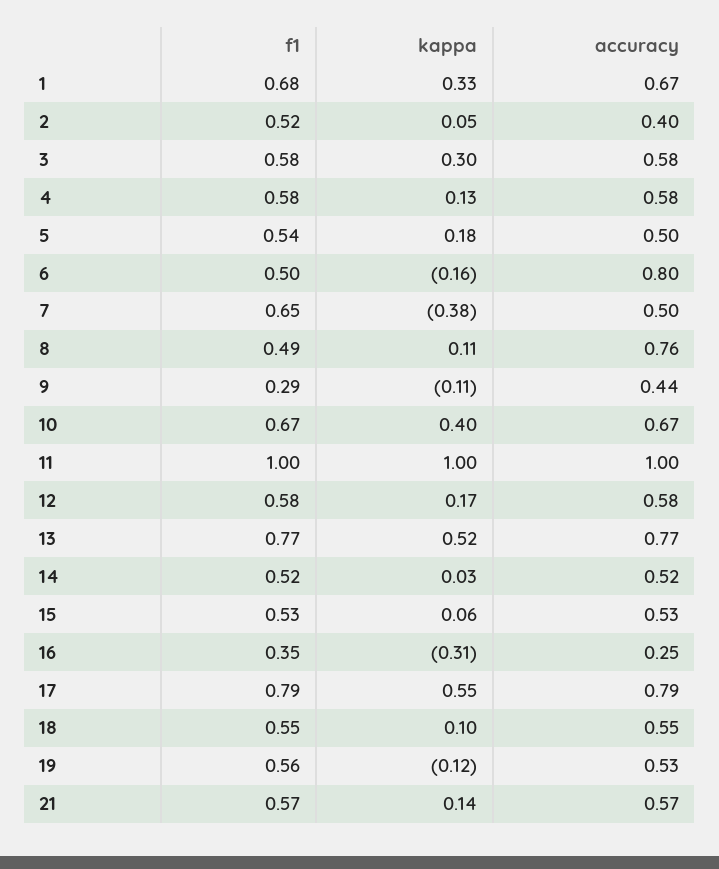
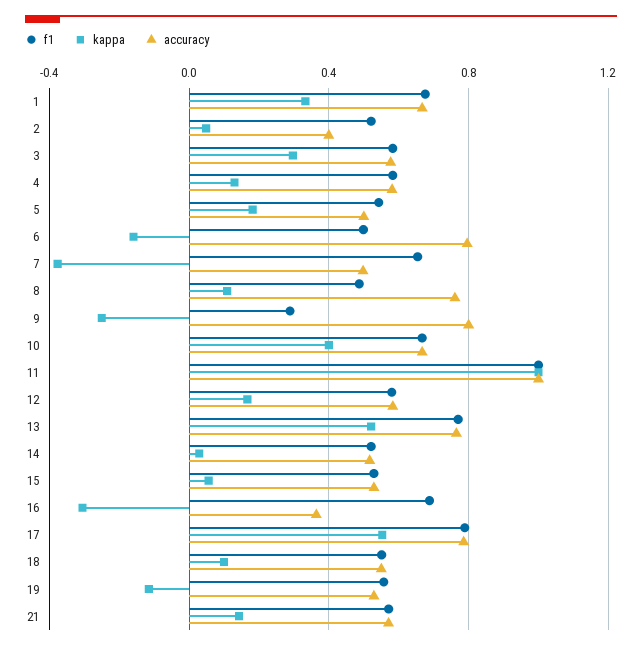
  {
    "f1": {
      "1": 0.68,
      "2": 0.52,
      "3": 0.58,
      "4": 0.58,
      "5": 0.54,
      "6": 0.5,
      "7": 0.65,
      "8": 0.49,
      "9": 0.29,
      "10": 0.67,
      "11": 1,
      "12": 0.58,
      "13": 0.77,
      "14": 0.52,
      "15": 0.53,
-     "16": 0.35,
+     "16": 0.7,
      "17": 0.79,
      "18": 0.55,
      "19": 0.56,
      "21": 0.57
    },
    "kappa": {
      "1": 0.33,
      "2": 0.05,
      "3": 0.3,
      "4": 0.13,
      "5": 0.18,
      "6": -0.16,
      "7": -0.38,
      "8": 0.11,
-     "9": -0.11,
+     "9": -0.25,
      "10": 0.4,
      "11": 1,
      "12": 0.17,
      "13": 0.52,
      "14": 0.03,
      "15": 0.06,
      "16": -0.31,
      "17": 0.55,
      "18": 0.1,
      "19": -0.12,
      "21": 0.14
    },
    "accuracy": {
      "1": 0.67,
      "2": 0.4,
      "3": 0.58,
      "4": 0.58,
      "5": 0.5,
      "6": 0.8,
      "7": 0.5,
      "8": 0.76,
-     "9": 0.44,
+     "9": 0.8,
      "10": 0.67,
      "11": 1,
      "12": 0.58,
      "13": 0.77,
      "14": 0.52,
      "15": 0.53,
-     "16": 0.25,
+     "16": 0.35,
      "17": 0.79,
      "18": 0.55,
      "19": 0.53,
      "21": 0.57
    }
  }

